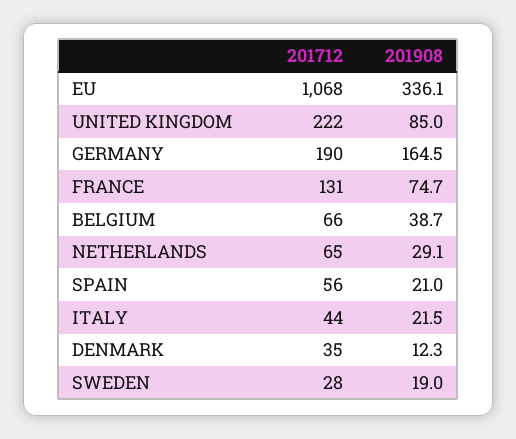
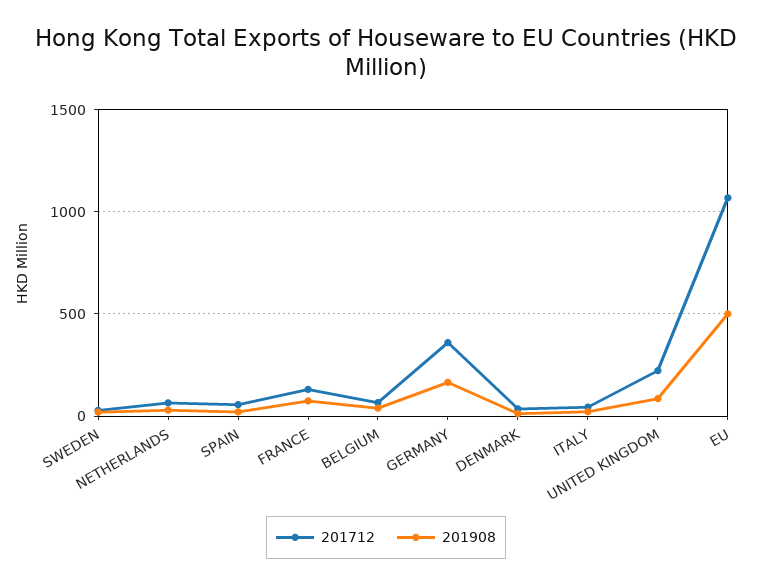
  {
    "201712": {
      "EU": 1068,
      "UNITED KINGDOM": 222,
-     "GERMANY": 190,
+     "GERMANY": 350,
      "FRANCE": 131,
      "BELGIUM": 66,
      "NETHERLANDS": 65,
      "SPAIN": 56,
      "ITALY": 44,
      "DENMARK": 35,
      "SWEDEN": 28
    },
    "201908": {
-     "EU": 336.1,
+     "EU": 500,
      "UNITED KINGDOM": 85,
      "GERMANY": 164.5,
      "FRANCE": 74.7,
      "BELGIUM": 38.7,
      "NETHERLANDS": 29.1,
      "SPAIN": 21,
      "ITALY": 21.5,
      "DENMARK": 12.3,
      "SWEDEN": 19
    }
  }

